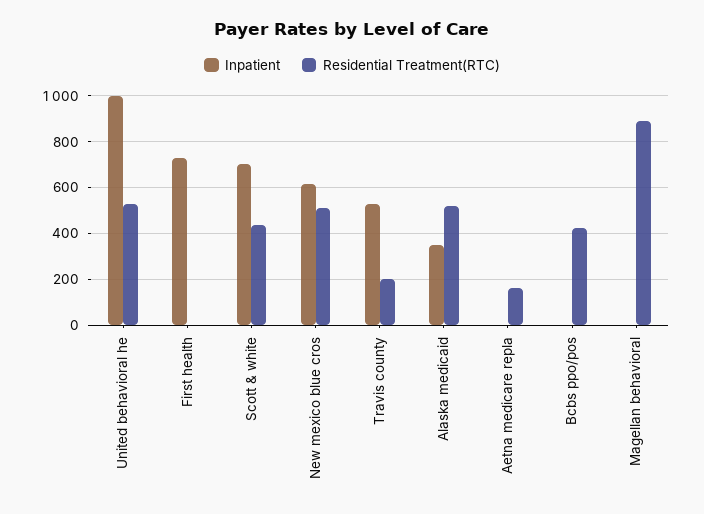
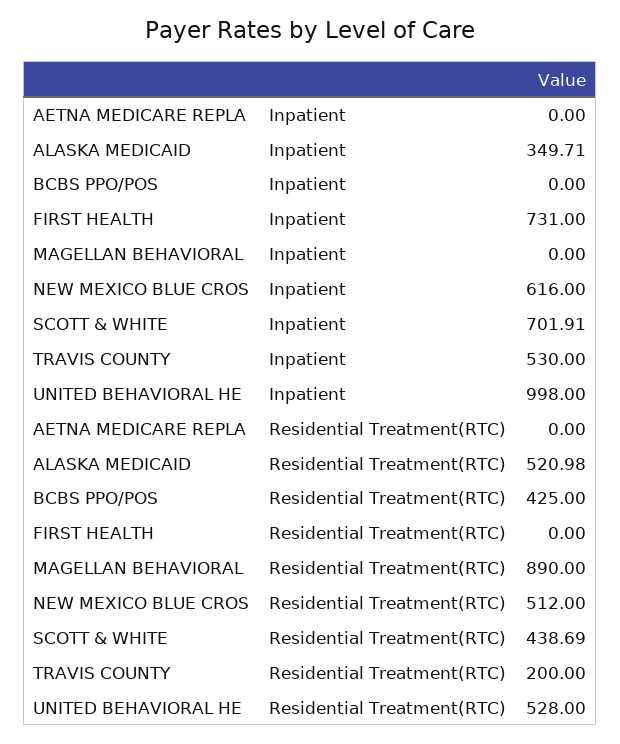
  {
    "Inpatient": {
      "United behavioral he": 998,
      "First health": 731,
      "Scott & white": 701.91,
      "New mexico blue cros": 616,
      "Travis county": 530,
      "Alaska medicaid": 349.71,
      "Aetna medicare repla": 0,
      "Bcbs ppo/pos": 0,
      "Magellan behavioral": 0
    },
    "Residential Treatment(RTC)": {
      "United behavioral he": 528,
      "First health": 0,
      "Scott & white": 438.69,
      "New mexico blue cros": 512,
      "Travis county": 200,
      "Alaska medicaid": 520.98,
-     "Aetna medicare repla": 150,
+     "Aetna medicare repla": 0,
      "Bcbs ppo/pos": 425,
      "Magellan behavioral": 890
    }
  }

